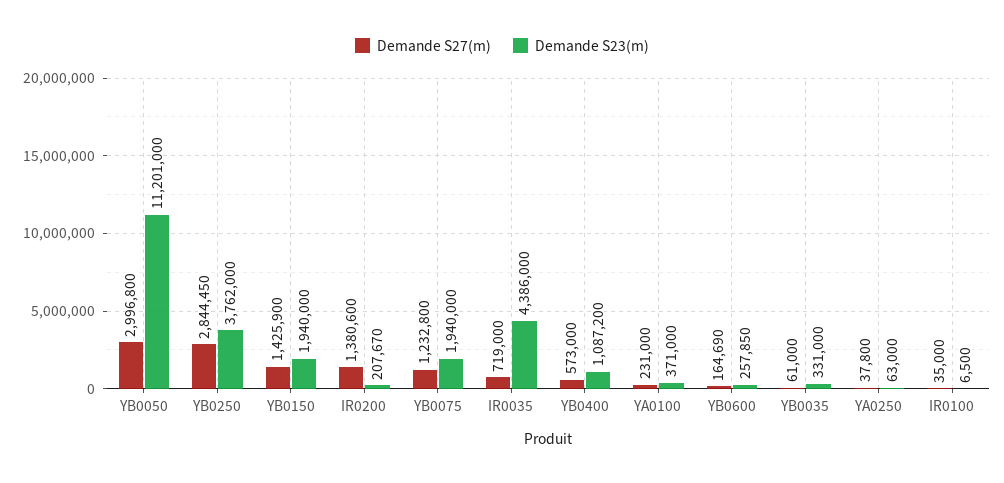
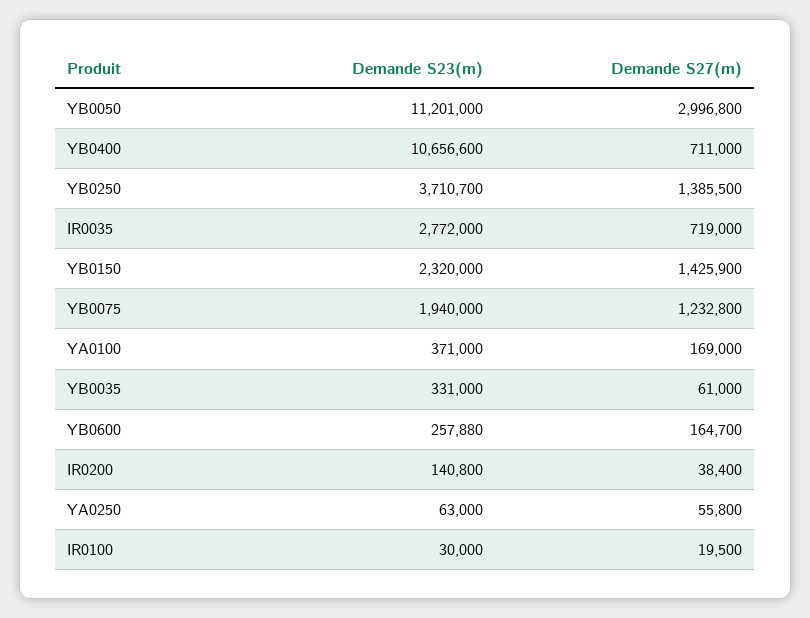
  {
    "Demande S27(m)": {
      "YB0050": 2996800,
-     "YB0250": 2844450,
+     "YB0250": 1385500,
      "YB0150": 1425900,
-     "IR0200": 1380600,
+     "IR0200": 38400,
      "YB0075": 1232800,
      "IR0035": 719000,
-     "YB0400": 573000,
+     "YB0400": 711000,
-     "YA0100": 231000,
+     "YA0100": 169000,
-     "YB0600": 164690,
+     "YB0600": 164700,
      "YB0035": 61000,
-     "YA0250": 37800,
+     "YA0250": 55800,
-     "IR0100": 35000
+     "IR0100": 19500
    },
    "Demande S23(m)": {
      "YB0050": 11201000,
-     "YB0250": 3762000,
+     "YB0250": 3710700,
-     "YB0150": 1940000,
+     "YB0150": 2320000,
-     "IR0200": 207670,
+     "IR0200": 140800,
      "YB0075": 1940000,
-     "IR0035": 4386000,
+     "IR0035": 2772000,
-     "YB0400": 1087200,
+     "YB0400": 10656600,
      "YA0100": 371000,
-     "YB0600": 257850,
+     "YB0600": 257880,
      "YB0035": 331000,
      "YA0250": 63000,
-     "IR0100": 6500
+     "IR0100": 30000
    }
  }

